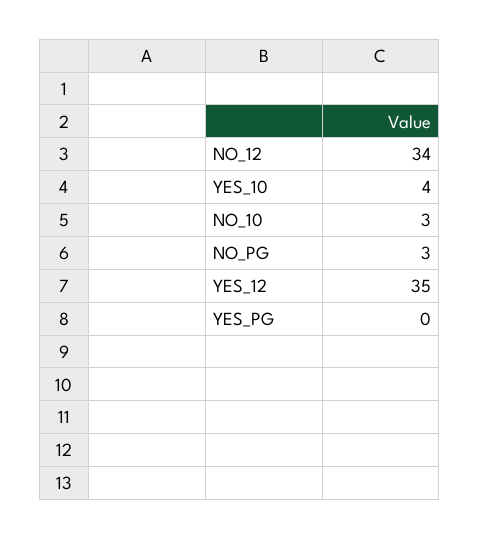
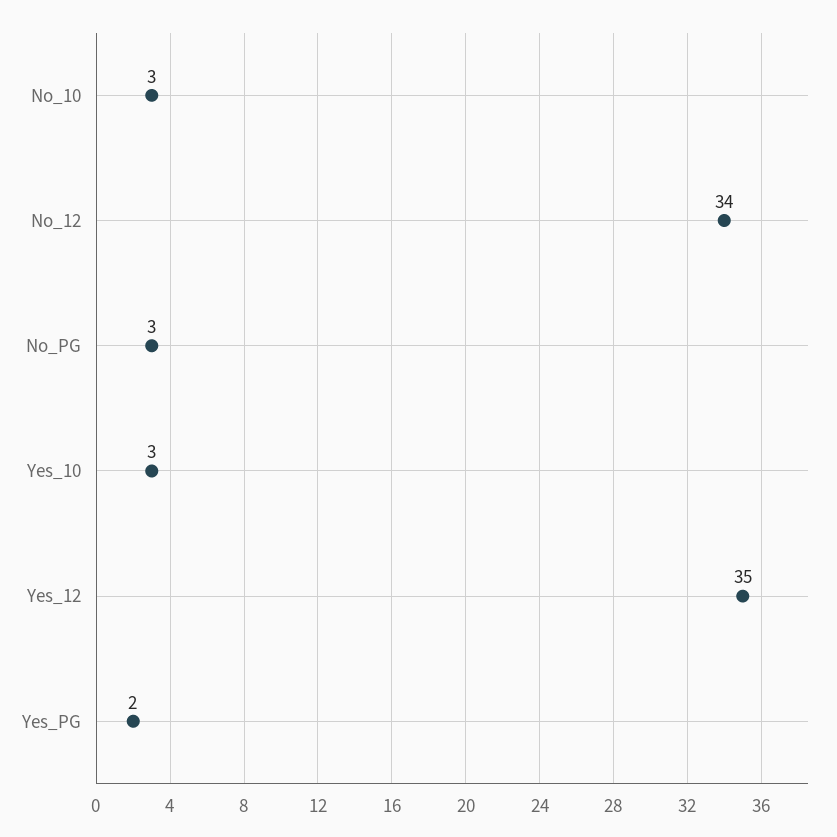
  {
    "NO_12": 34,
-   "YES_10": 4,
+   "YES_10": 3,
    "NO_10": 3,
    "NO_PG": 3,
    "YES_12": 35,
-   "YES_PG": 0
+   "YES_PG": 2
  }

